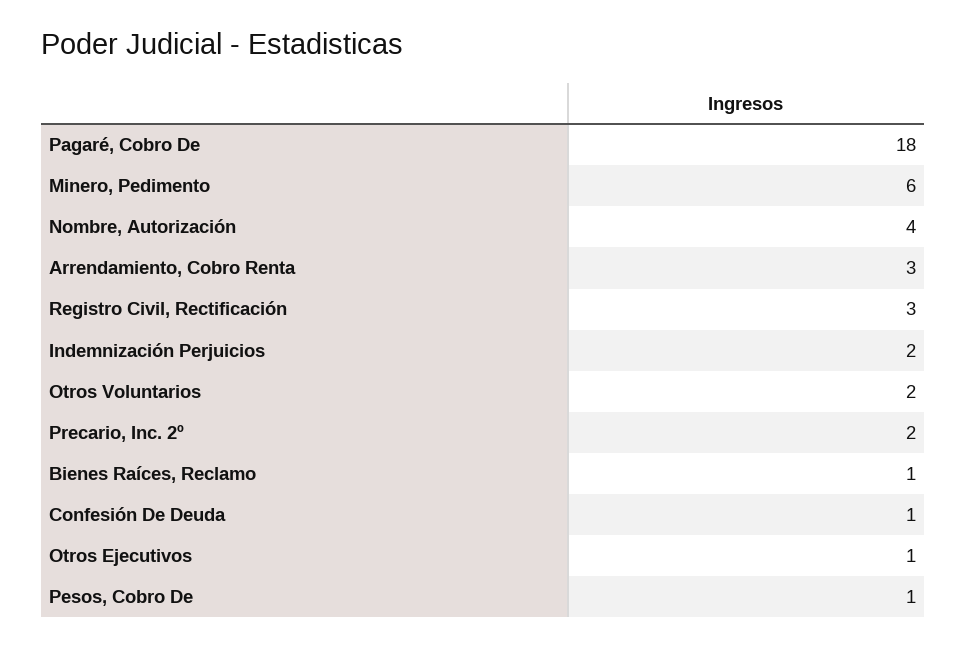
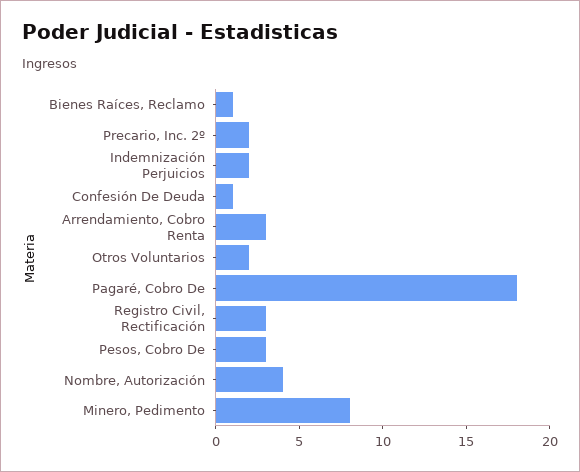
  {
    "Pagaré, Cobro De": 18,
-   "Minero, Pedimento": 6,
+   "Minero, Pedimento": 8,
    "Nombre, Autorización": 4,
    "Arrendamiento, Cobro Renta": 3,
    "Registro Civil, Rectificación": 3,
    "Indemnización Perjuicios": 2,
    "Otros Voluntarios": 2,
    "Precario, Inc. 2º": 2,
    "Bienes Raíces, Reclamo": 1,
    "Confesión De Deuda": 1,
-   "Otros Ejecutivos": 1,
-   "Pesos, Cobro De": 1
+   "Pesos, Cobro De": 3
  }

